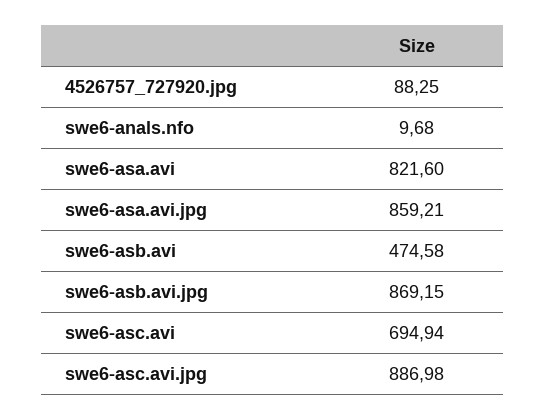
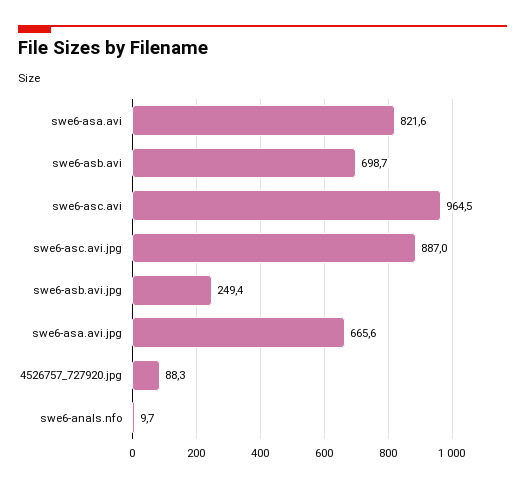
  {
    "4526757_727920.jpg": 88.25,
    "swe6-anals.nfo": 9.68,
    "swe6-asa.avi": 821.6,
-   "swe6-asa.avi.jpg": 859.21,
+   "swe6-asa.avi.jpg": 665.6,
-   "swe6-asb.avi": 474.58,
+   "swe6-asb.avi": 698.7,
-   "swe6-asb.avi.jpg": 869.15,
+   "swe6-asb.avi.jpg": 249.4,
-   "swe6-asc.avi": 694.94,
+   "swe6-asc.avi": 964.5,
    "swe6-asc.avi.jpg": 886.98
  }

